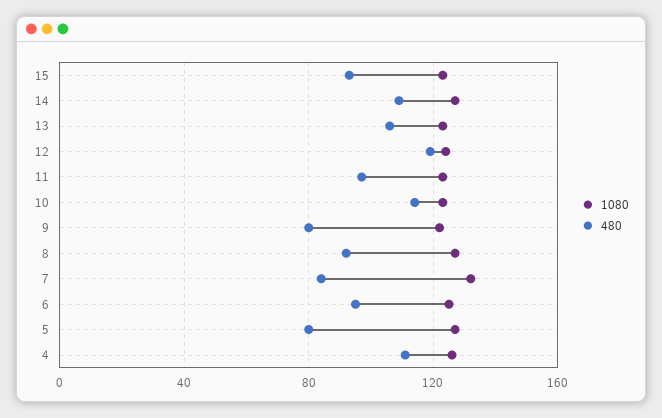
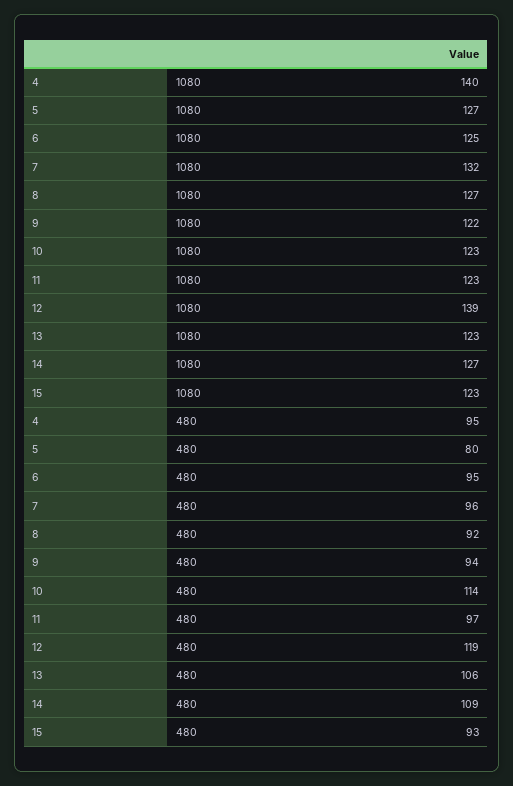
  {
    "1080": {
      "15": 123,
      "14": 127,
      "13": 123,
-     "12": 125,
+     "12": 139,
      "11": 123,
      "10": 123,
      "9": 122,
      "8": 127,
      "7": 132,
      "6": 125,
      "5": 127,
-     "4": 125
+     "4": 140
    },
    "480": {
      "15": 93,
      "14": 109,
      "13": 106,
      "12": 119,
      "11": 97,
      "10": 114,
-     "9": 80,
+     "9": 94,
      "8": 92,
-     "7": 85,
+     "7": 96,
      "6": 95,
      "5": 80,
-     "4": 110
+     "4": 95
    }
  }

